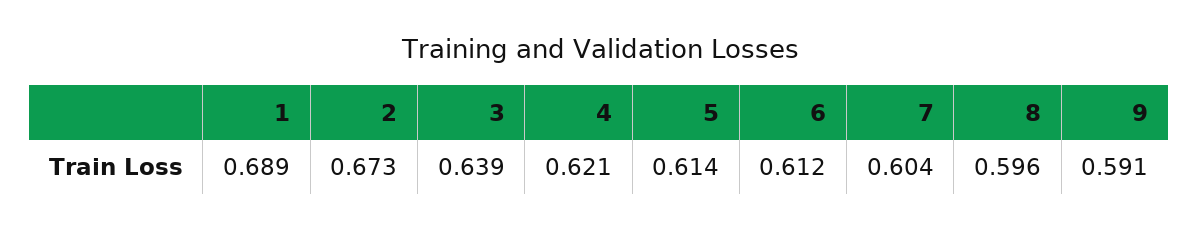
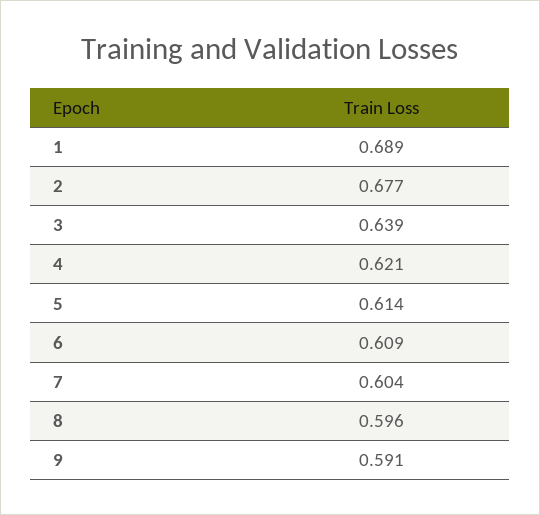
  {
    "1": 0.689,
-   "2": 0.673,
+   "2": 0.677,
    "3": 0.639,
    "4": 0.621,
    "5": 0.614,
-   "6": 0.612,
+   "6": 0.609,
    "7": 0.604,
    "8": 0.596,
    "9": 0.591
  }

